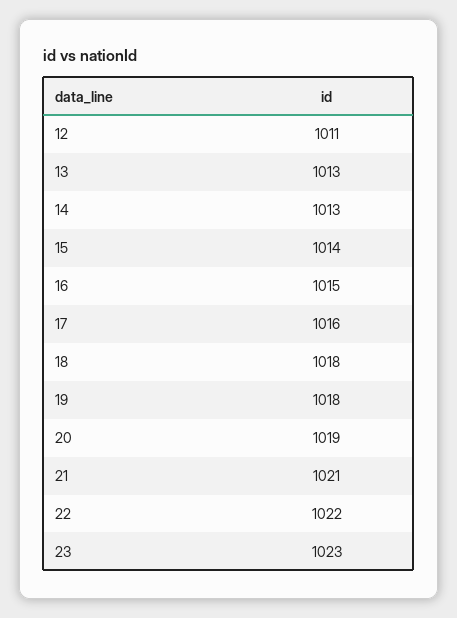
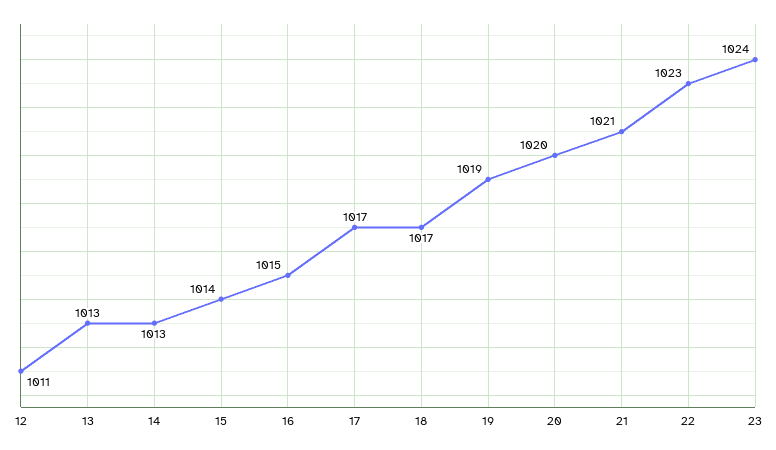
  {
    "12": 1011,
    "13": 1013,
    "14": 1013,
    "15": 1014,
    "16": 1015,
-   "17": 1016,
+   "17": 1017,
-   "18": 1018,
+   "18": 1017,
-   "19": 1018,
+   "19": 1019,
-   "20": 1019,
+   "20": 1020,
    "21": 1021,
-   "22": 1022,
+   "22": 1023,
-   "23": 1023
+   "23": 1024
  }

